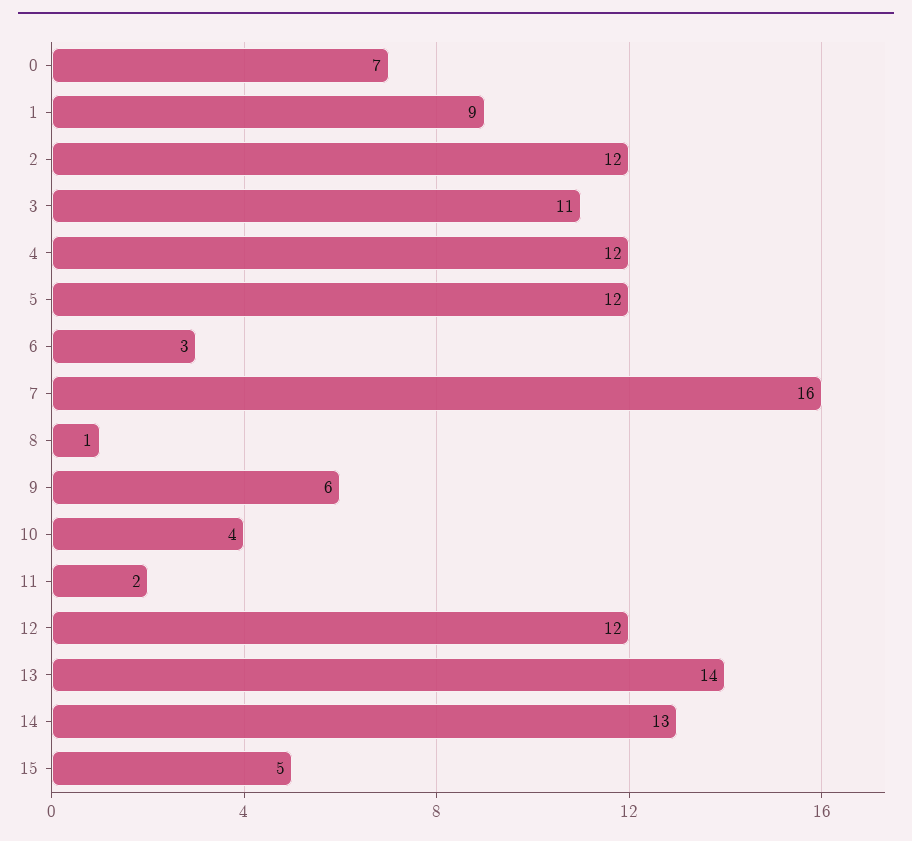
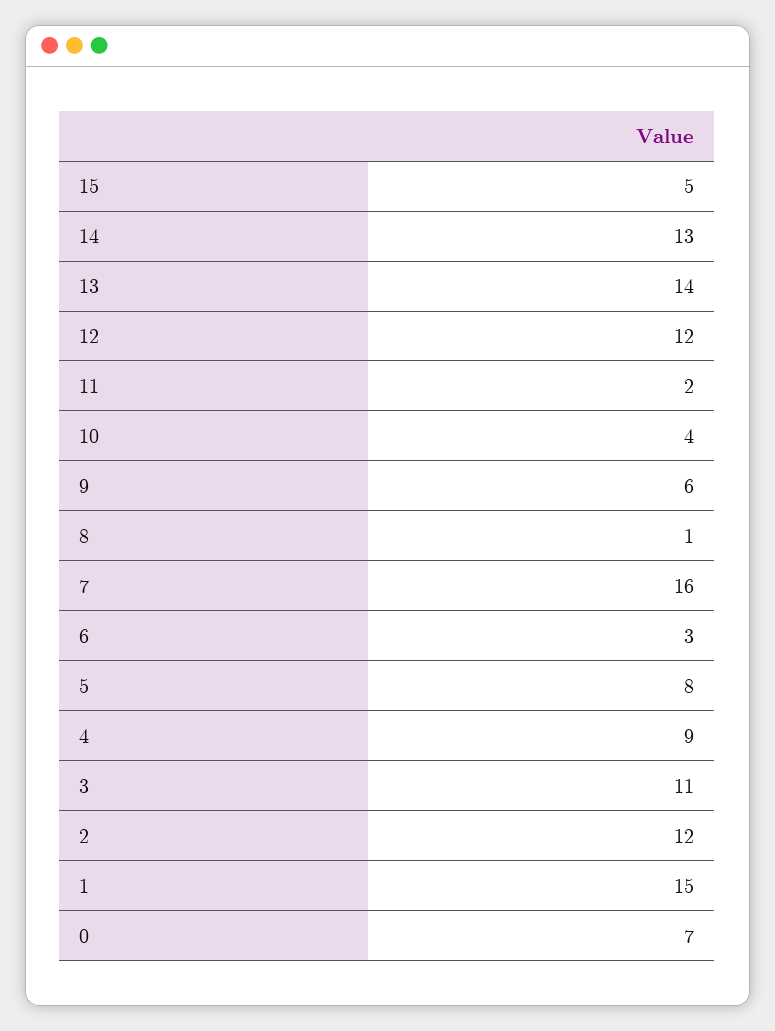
  {
    "0": 7,
-   "1": 9,
+   "1": 15,
    "2": 12,
    "3": 11,
-   "4": 12,
+   "4": 9,
-   "5": 12,
+   "5": 8,
    "6": 3,
    "7": 16,
    "8": 1,
    "9": 6,
    "10": 4,
    "11": 2,
    "12": 12,
    "13": 14,
    "14": 13,
    "15": 5
  }

